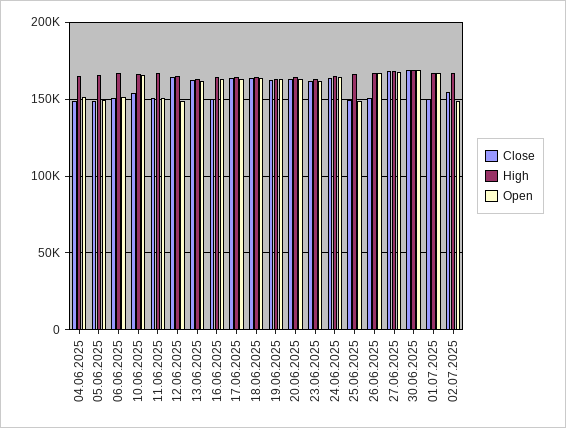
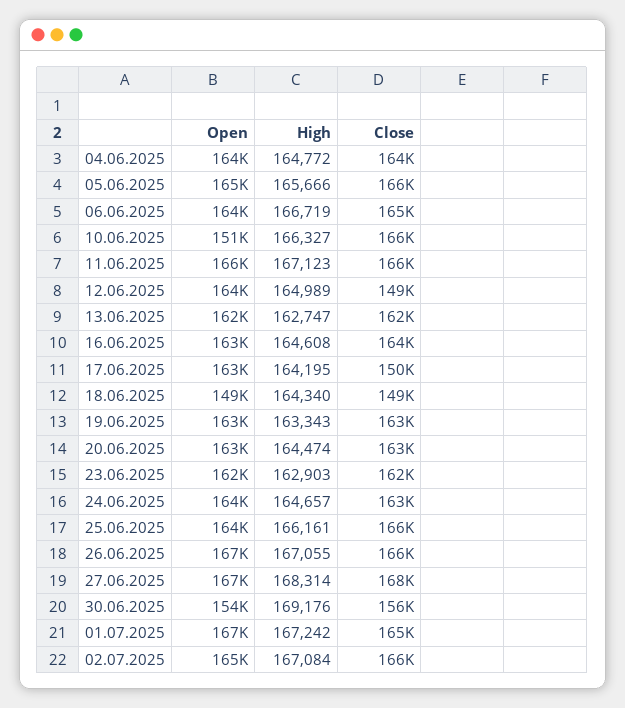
  {
    "Close": {
-     "04.06.2025": 150000,
+     "04.06.2025": 164000,
-     "05.06.2025": 150000,
+     "05.06.2025": 166000,
-     "06.06.2025": 150000,
+     "06.06.2025": 165000,
-     "10.06.2025": 155000,
+     "10.06.2025": 166000,
-     "11.06.2025": 150000,
+     "11.06.2025": 166000,
-     "12.06.2025": 165000,
+     "12.06.2025": 149000,
      "13.06.2025": 162000,
-     "16.06.2025": 150000,
+     "16.06.2025": 164000,
-     "17.06.2025": 165000,
+     "17.06.2025": 150000,
-     "18.06.2025": 165000,
+     "18.06.2025": 149000,
      "19.06.2025": 163000,
      "20.06.2025": 163000,
      "23.06.2025": 162000,
      "24.06.2025": 163000,
-     "25.06.2025": 150000,
+     "25.06.2025": 166000,
-     "26.06.2025": 150000,
+     "26.06.2025": 166000,
      "27.06.2025": 168000,
-     "30.06.2025": 170000,
+     "30.06.2025": 156000,
-     "01.07.2025": 150000,
+     "01.07.2025": 165000,
-     "02.07.2025": 155000
+     "02.07.2025": 166000
    },
    "High": {
      "04.06.2025": 164772,
      "05.06.2025": 165666,
      "06.06.2025": 166719,
      "10.06.2025": 166327,
      "11.06.2025": 167123,
      "12.06.2025": 164989,
      "13.06.2025": 162747,
      "16.06.2025": 164608,
      "17.06.2025": 164195,
      "18.06.2025": 164340,
      "19.06.2025": 163343,
      "20.06.2025": 164474,
      "23.06.2025": 162903,
      "24.06.2025": 164657,
      "25.06.2025": 166161,
      "26.06.2025": 167055,
      "27.06.2025": 168314,
      "30.06.2025": 169176,
      "01.07.2025": 167242,
      "02.07.2025": 167084
    },
    "Open": {
-     "04.06.2025": 150000,
+     "04.06.2025": 164000,
-     "05.06.2025": 150000,
+     "05.06.2025": 165000,
-     "06.06.2025": 150000,
+     "06.06.2025": 164000,
-     "10.06.2025": 165000,
+     "10.06.2025": 151000,
-     "11.06.2025": 150000,
+     "11.06.2025": 166000,
-     "12.06.2025": 150000,
+     "12.06.2025": 164000,
      "13.06.2025": 162000,
      "16.06.2025": 163000,
      "17.06.2025": 163000,
-     "18.06.2025": 165000,
+     "18.06.2025": 149000,
      "19.06.2025": 163000,
      "20.06.2025": 163000,
      "23.06.2025": 162000,
      "24.06.2025": 164000,
-     "25.06.2025": 150000,
+     "25.06.2025": 164000,
      "26.06.2025": 167000,
      "27.06.2025": 167000,
-     "30.06.2025": 170000,
+     "30.06.2025": 154000,
      "01.07.2025": 167000,
-     "02.07.2025": 150000
+     "02.07.2025": 165000
    }
  }

